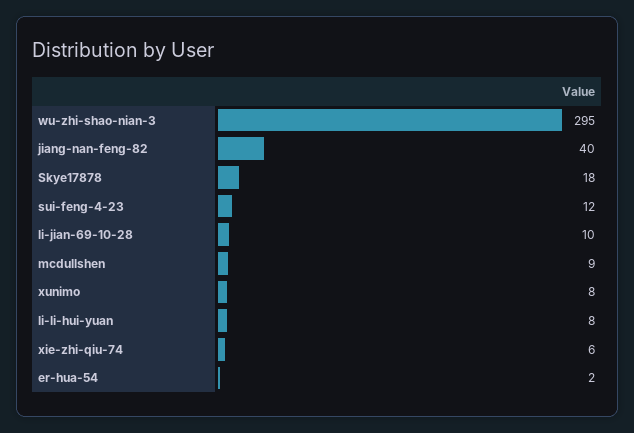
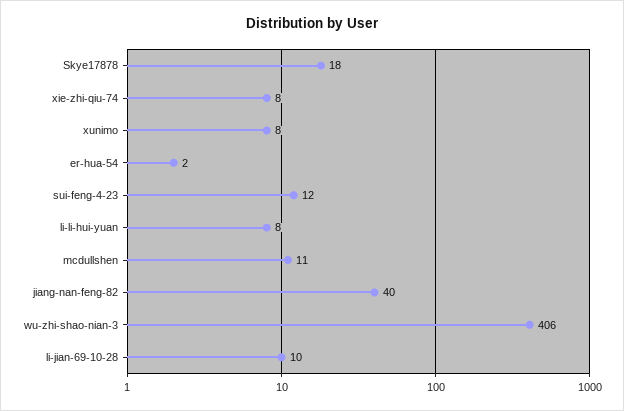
  {
-   "wu-zhi-shao-nian-3": 295,
+   "wu-zhi-shao-nian-3": 406,
    "jiang-nan-feng-82": 40,
    "Skye17878": 18,
    "sui-feng-4-23": 12,
    "li-jian-69-10-28": 10,
-   "mcdullshen": 9,
+   "mcdullshen": 11,
    "xunimo": 8,
    "li-li-hui-yuan": 8,
-   "xie-zhi-qiu-74": 6,
+   "xie-zhi-qiu-74": 8,
    "er-hua-54": 2
  }

